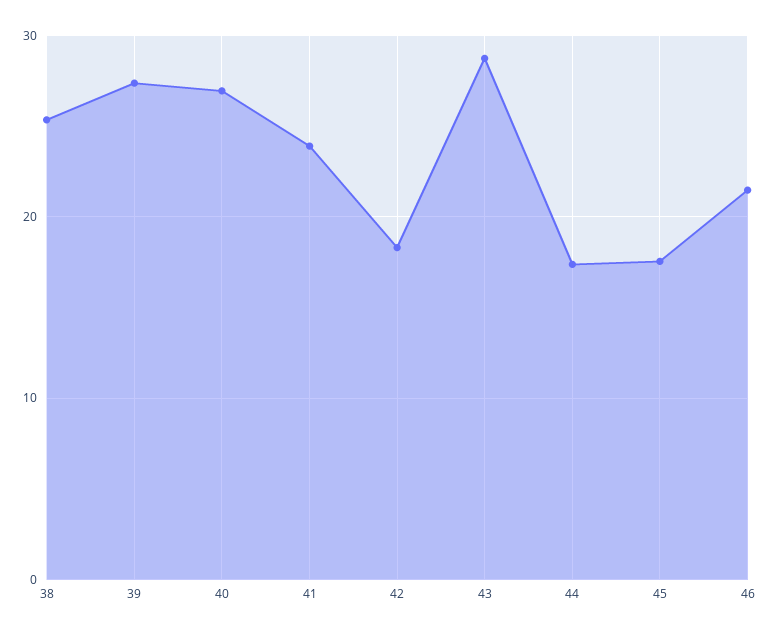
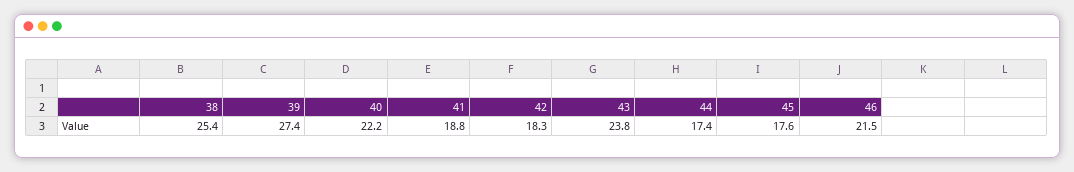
  {
    "38": 25.4,
    "39": 27.4,
-   "40": 27,
+   "40": 22.2,
-   "41": 24,
+   "41": 18.8,
    "42": 18.3,
-   "43": 29,
+   "43": 23.8,
    "44": 17.4,
    "45": 17.6,
    "46": 21.5
  }

